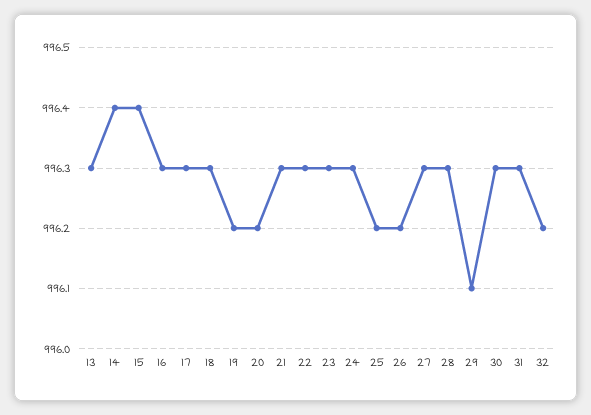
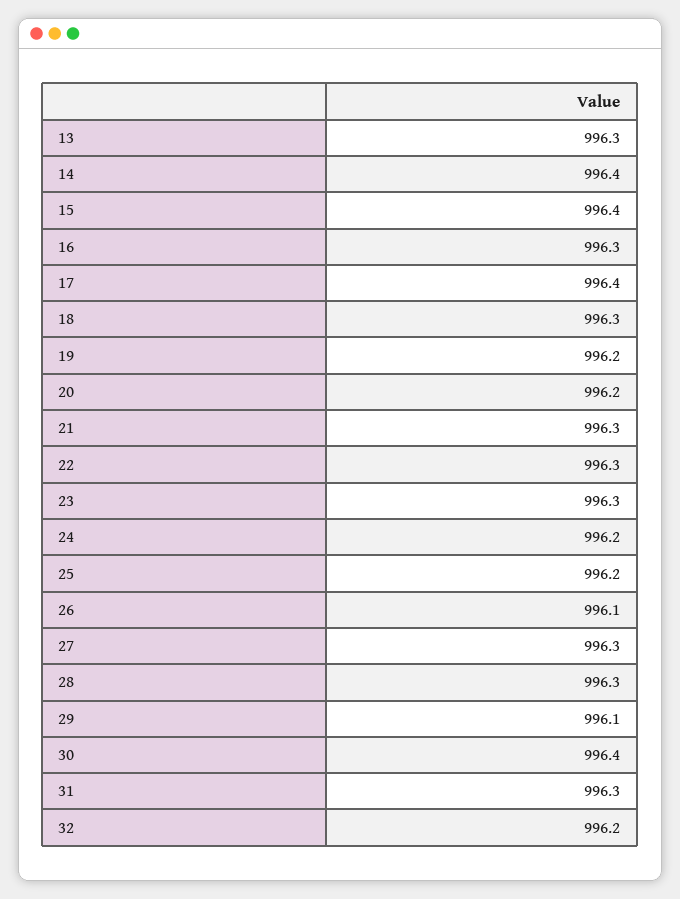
  {
    "13": 996.3,
    "14": 996.4,
    "15": 996.4,
    "16": 996.3,
-   "17": 996.3,
+   "17": 996.4,
    "18": 996.3,
    "19": 996.2,
    "20": 996.2,
    "21": 996.3,
    "22": 996.3,
    "23": 996.3,
-   "24": 996.3,
+   "24": 996.2,
    "25": 996.2,
-   "26": 996.2,
+   "26": 996.1,
    "27": 996.3,
    "28": 996.3,
    "29": 996.1,
-   "30": 996.3,
+   "30": 996.4,
    "31": 996.3,
    "32": 996.2
  }

